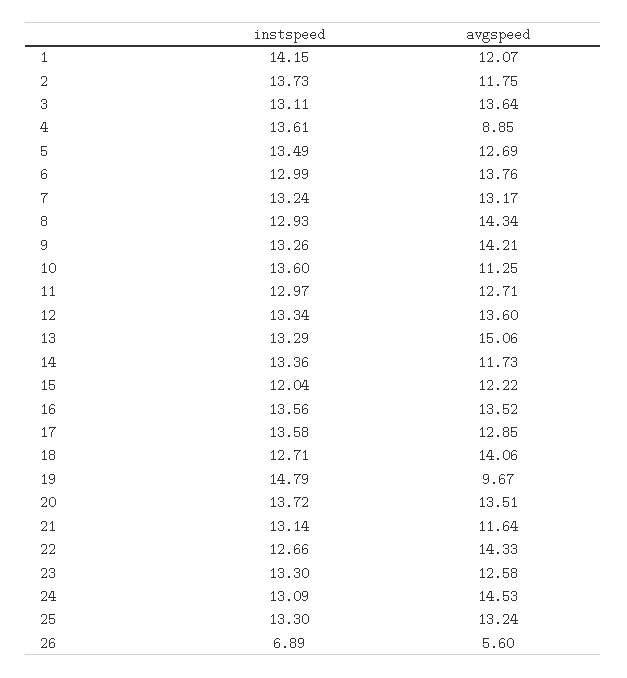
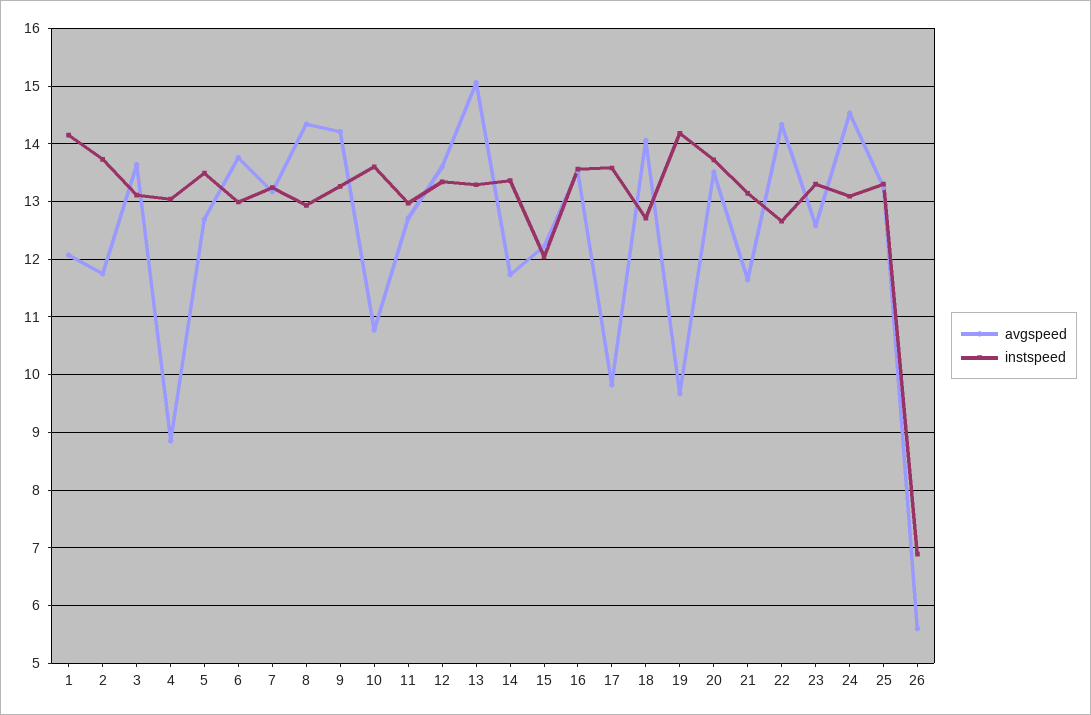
  {
    "instspeed": {
      "1": 14.15,
      "2": 13.73,
      "3": 13.11,
-     "4": 13.61,
+     "4": 13,
      "5": 13.49,
      "6": 12.99,
      "7": 13.24,
      "8": 12.93,
      "9": 13.26,
      "10": 13.6,
      "11": 12.97,
      "12": 13.34,
      "13": 13.29,
      "14": 13.36,
      "15": 12.04,
      "16": 13.56,
      "17": 13.58,
      "18": 12.71,
-     "19": 14.79,
+     "19": 14.2,
      "20": 13.72,
      "21": 13.14,
      "22": 12.66,
      "23": 13.3,
      "24": 13.09,
      "25": 13.3,
      "26": 6.89
    },
    "avgspeed": {
      "1": 12.07,
      "2": 11.75,
      "3": 13.64,
      "4": 8.85,
      "5": 12.69,
      "6": 13.76,
      "7": 13.17,
      "8": 14.34,
      "9": 14.21,
-     "10": 11.25,
+     "10": 10.8,
      "11": 12.71,
      "12": 13.6,
      "13": 15.06,
      "14": 11.73,
      "15": 12.22,
      "16": 13.52,
-     "17": 12.85,
+     "17": 9.8,
      "18": 14.06,
      "19": 9.67,
      "20": 13.51,
      "21": 11.64,
      "22": 14.33,
      "23": 12.58,
      "24": 14.53,
      "25": 13.24,
      "26": 5.6
    }
  }

